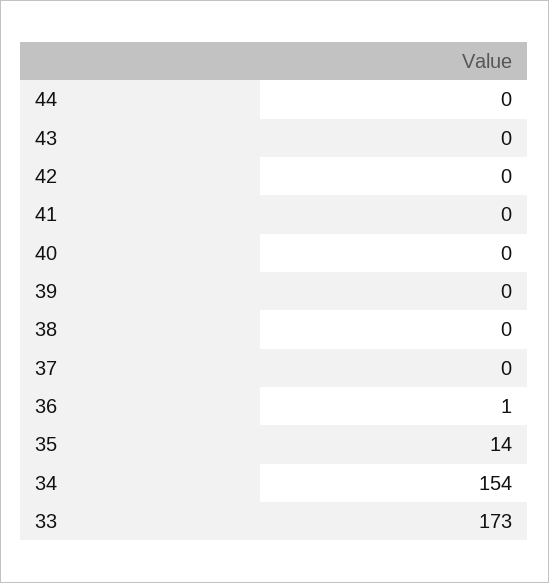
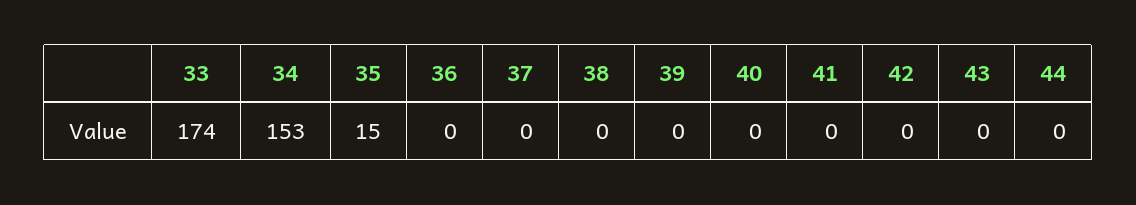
  {
    "44": 0,
    "43": 0,
    "42": 0,
    "41": 0,
    "40": 0,
    "39": 0,
    "38": 0,
    "37": 0,
-   "36": 1,
+   "36": 0,
-   "35": 14,
+   "35": 15,
-   "34": 154,
+   "34": 153,
-   "33": 173
+   "33": 174
  }

